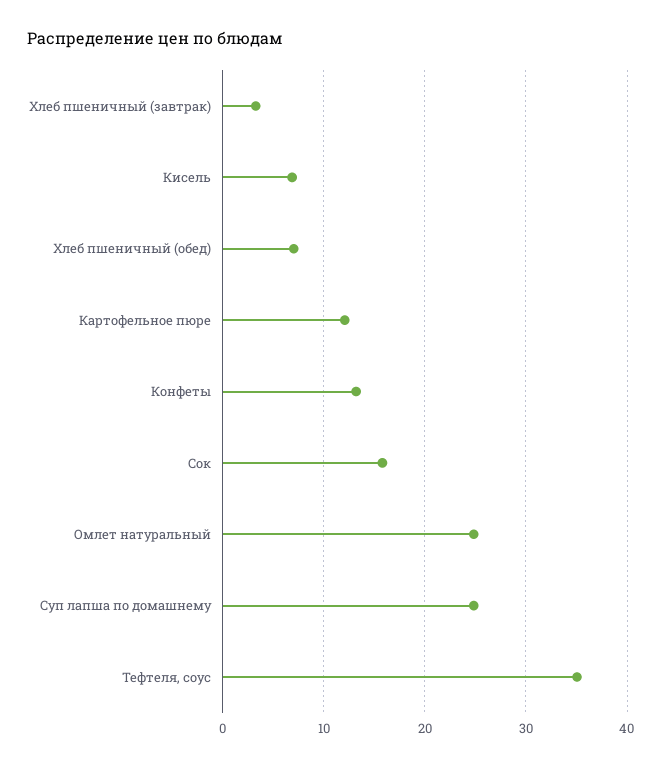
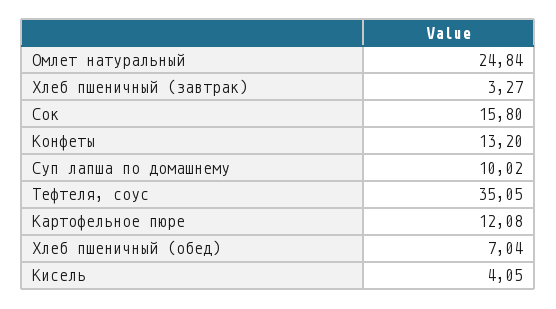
  {
    "Хлеб пшеничный (завтрак)": 3.27,
-   "Кисель": 7,
+   "Кисель": 4.05,
    "Хлеб пшеничный (обед)": 7.04,
    "Картофельное пюре": 12.08,
    "Конфеты": 13.2,
    "Сок": 15.8,
    "Омлет натуральный": 24.84,
-   "Суп лапша по домашнему": 25,
+   "Суп лапша по домашнему": 10.02,
    "Тефтеля, соус": 35.05
  }

